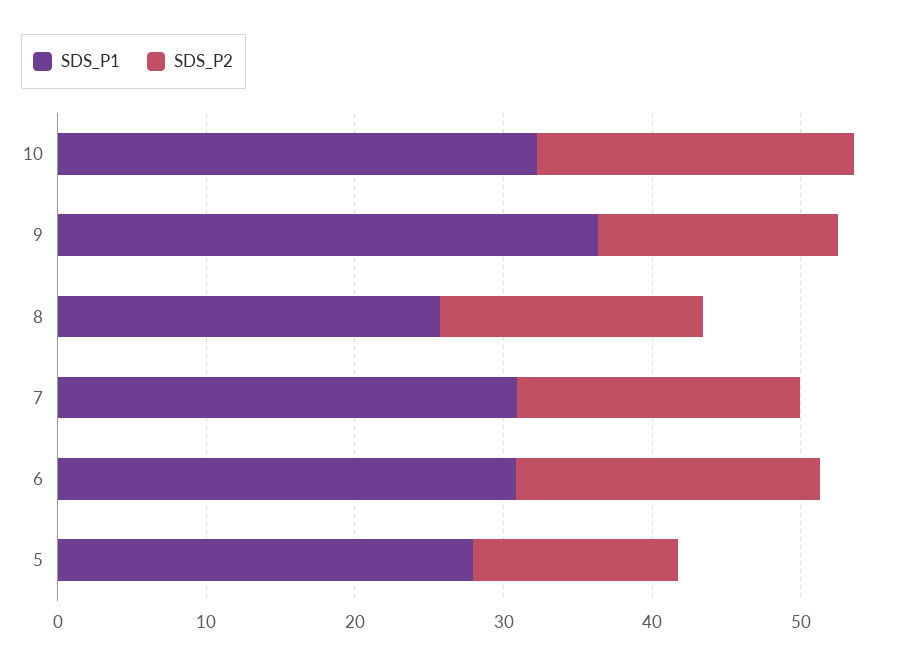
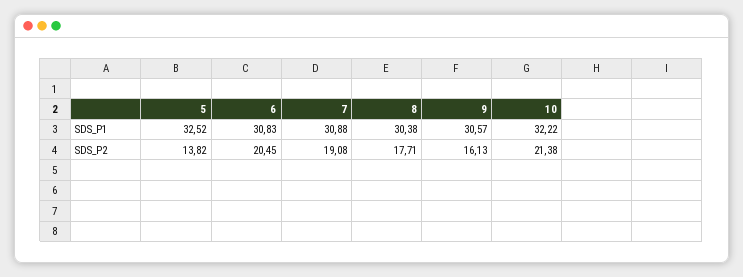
  {
    "SDS_P1": {
      "10": 32.22,
-     "9": 36,
+     "9": 30.57,
-     "8": 26,
+     "8": 30.38,
      "7": 30.88,
      "6": 30.83,
-     "5": 28
+     "5": 32.52
    },
    "SDS_P2": {
      "10": 21.38,
      "9": 16.13,
      "8": 17.71,
      "7": 19.08,
      "6": 20.45,
      "5": 13.82
    }
  }

